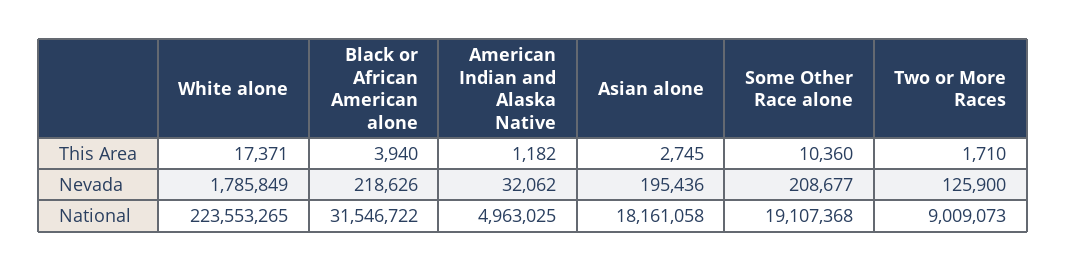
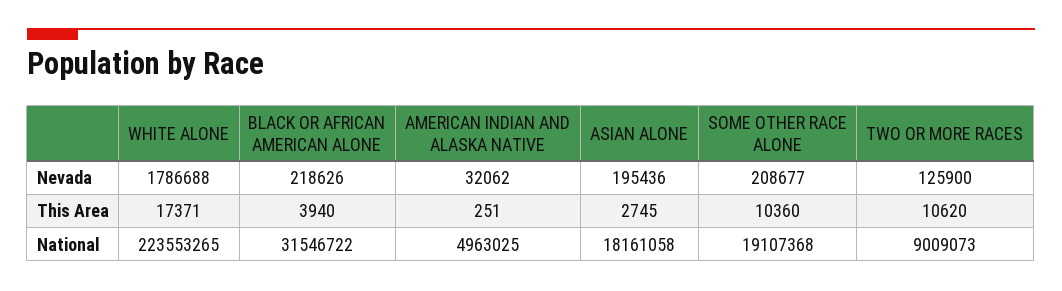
  {
    "White alone": {
      "This Area": 17371,
-     "Nevada": 1785849,
+     "Nevada": 1786688,
      "National": 223553265
    },
    "Black or African American alone": {
      "This Area": 3940,
      "Nevada": 218626,
      "National": 31546722
    },
    "American Indian and Alaska Native": {
-     "This Area": 1182,
+     "This Area": 251,
      "Nevada": 32062,
      "National": 4963025
    },
    "Asian alone": {
      "This Area": 2745,
      "Nevada": 195436,
      "National": 18161058
    },
    "Some Other Race alone": {
      "This Area": 10360,
      "Nevada": 208677,
      "National": 19107368
    },
    "Two or More Races": {
-     "This Area": 1710,
+     "This Area": 10620,
      "Nevada": 125900,
      "National": 9009073
    }
  }

